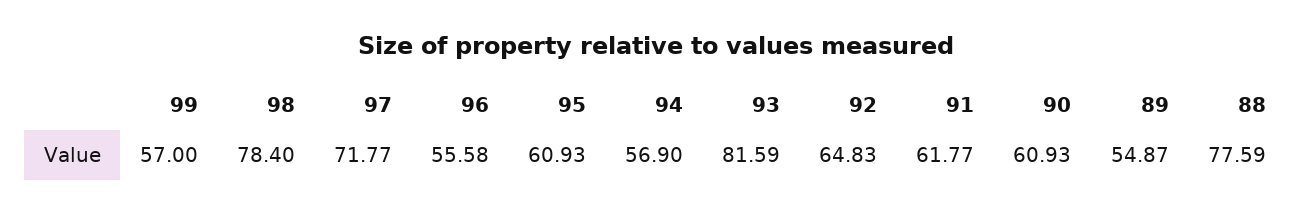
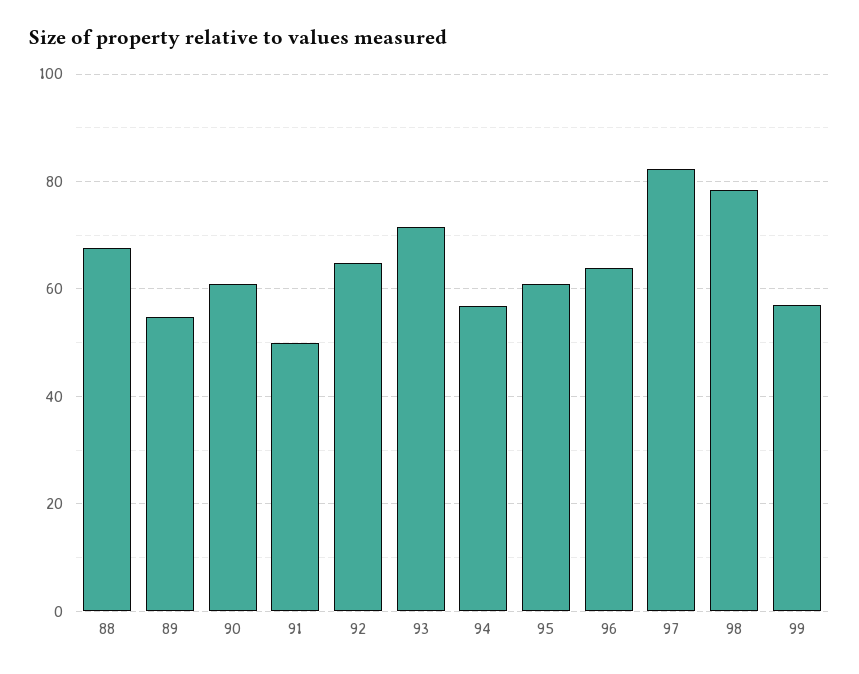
  {
    "99": 57,
    "98": 78.4,
-   "97": 71.77,
+   "97": 82,
-   "96": 55.58,
+   "96": 64,
    "95": 60.93,
    "94": 56.9,
-   "93": 81.59,
+   "93": 72,
    "92": 64.83,
-   "91": 61.77,
+   "91": 50,
    "90": 60.93,
    "89": 54.87,
-   "88": 77.59
+   "88": 68
  }

